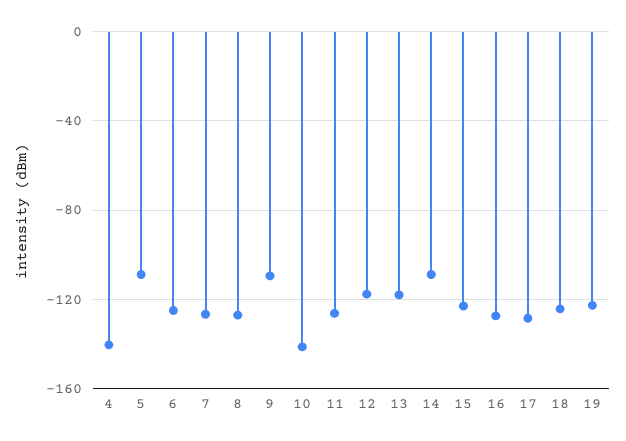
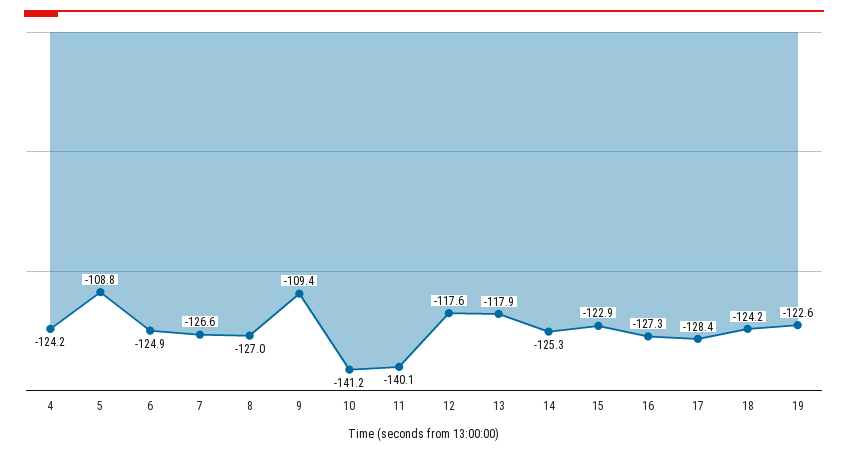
  {
-   "4": -140,
+   "4": -124.2,
    "5": -108.8,
    "6": -124.9,
    "7": -126.6,
    "8": -127,
    "9": -109.4,
    "10": -141.2,
-   "11": -125,
+   "11": -140.1,
    "12": -117.6,
    "13": -117.9,
-   "14": -110,
+   "14": -125.3,
    "15": -122.9,
    "16": -127.3,
    "17": -128.4,
    "18": -124.2,
    "19": -122.6
  }

